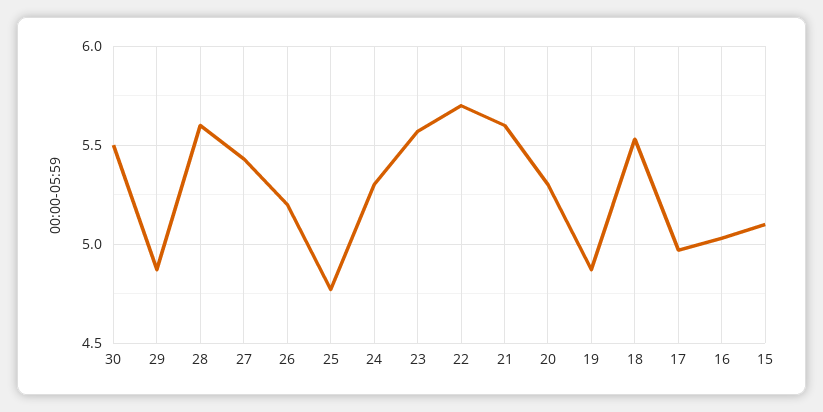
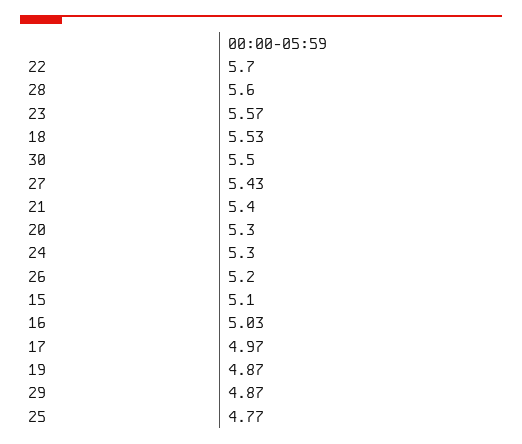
  {
    "30": 5.5,
    "29": 4.87,
    "28": 5.6,
    "27": 5.43,
    "26": 5.2,
    "25": 4.77,
    "24": 5.3,
    "23": 5.57,
    "22": 5.7,
-   "21": 5.6,
+   "21": 5.4,
    "20": 5.3,
    "19": 4.87,
    "18": 5.53,
    "17": 4.97,
    "16": 5.03,
    "15": 5.1
  }

